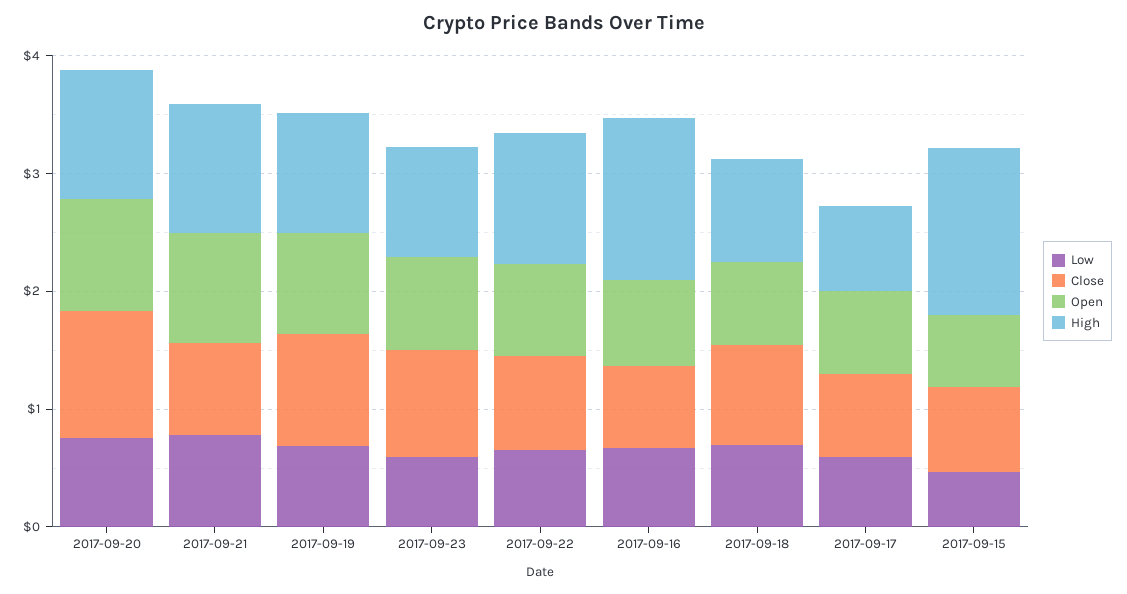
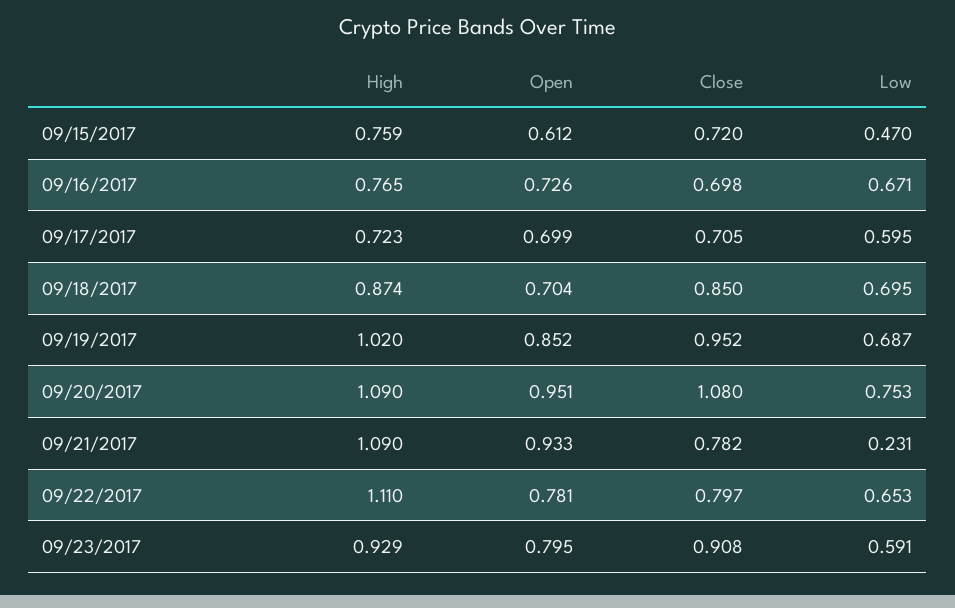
  {
    "Low": {
      "2017-09-20": 0.753,
-     "2017-09-21": 0.8,
+     "2017-09-21": 0.231,
      "2017-09-19": 0.687,
      "2017-09-23": 0.591,
      "2017-09-22": 0.653,
      "2017-09-16": 0.671,
      "2017-09-18": 0.695,
      "2017-09-17": 0.595,
      "2017-09-15": 0.47
    },
    "Close": {
      "2017-09-20": 1.08,
      "2017-09-21": 0.782,
      "2017-09-19": 0.952,
      "2017-09-23": 0.908,
      "2017-09-22": 0.797,
      "2017-09-16": 0.698,
      "2017-09-18": 0.85,
      "2017-09-17": 0.705,
      "2017-09-15": 0.72
    },
    "Open": {
      "2017-09-20": 0.951,
      "2017-09-21": 0.933,
      "2017-09-19": 0.852,
      "2017-09-23": 0.795,
      "2017-09-22": 0.781,
      "2017-09-16": 0.726,
      "2017-09-18": 0.704,
      "2017-09-17": 0.699,
      "2017-09-15": 0.612
    },
    "High": {
      "2017-09-20": 1.09,
      "2017-09-21": 1.09,
      "2017-09-19": 1.02,
      "2017-09-23": 0.929,
      "2017-09-22": 1.11,
-     "2017-09-16": 1.4,
+     "2017-09-16": 0.765,
      "2017-09-18": 0.874,
      "2017-09-17": 0.723,
-     "2017-09-15": 1.4
+     "2017-09-15": 0.759
    }
  }

